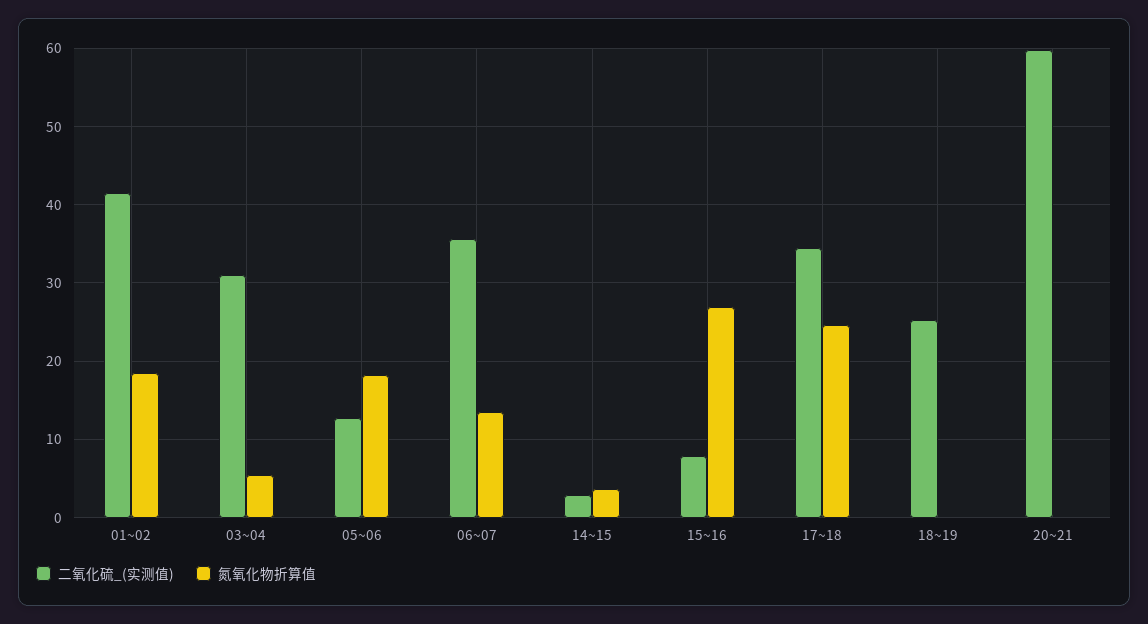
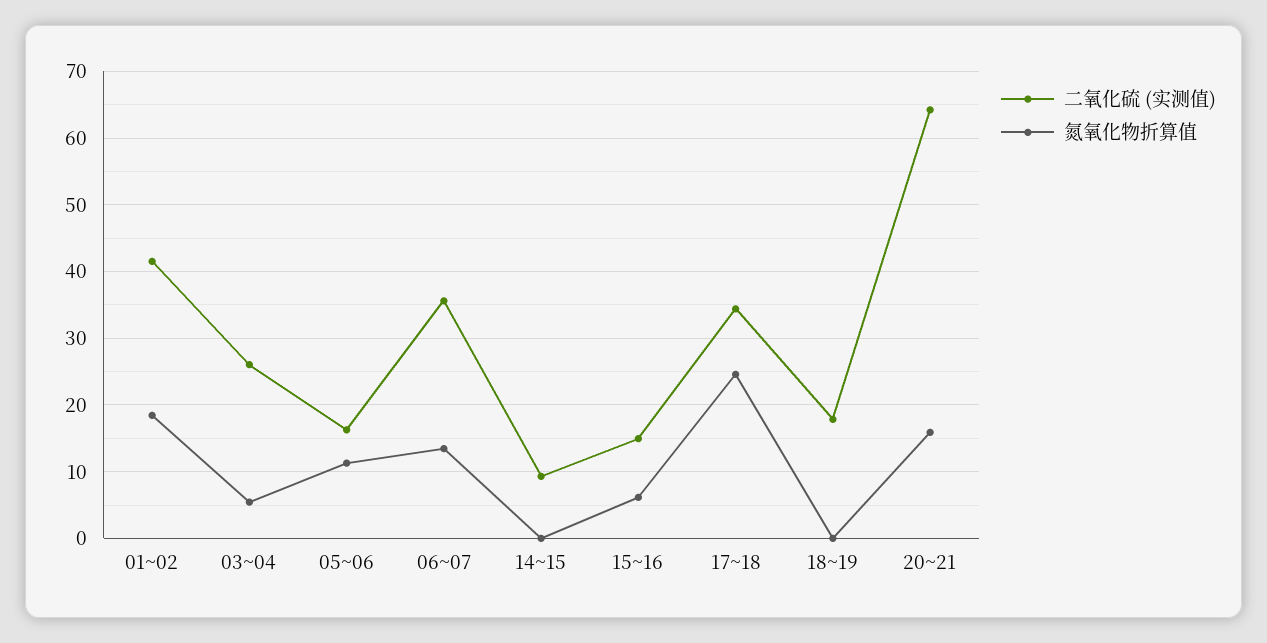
  {
    "二氧化硫_(实测值)": {
      "01~02": 42,
-     "03~04": 31,
+     "03~04": 26,
-     "05~06": 13,
+     "05~06": 16,
      "06~07": 36,
-     "14~15": 3,
+     "14~15": 9,
-     "15~16": 8,
+     "15~16": 15,
      "17~18": 34,
-     "18~19": 25,
+     "18~19": 18,
-     "20~21": 60
+     "20~21": 64
    },
    "氮氧化物折算值": {
      "01~02": 18,
      "03~04": 5,
-     "05~06": 18,
+     "05~06": 11,
      "06~07": 13,
-     "14~15": 4,
+     "14~15": 0,
-     "15~16": 27,
+     "15~16": 6,
      "17~18": 25,
      "18~19": 0,
-     "20~21": 0
+     "20~21": 16
    }
  }

